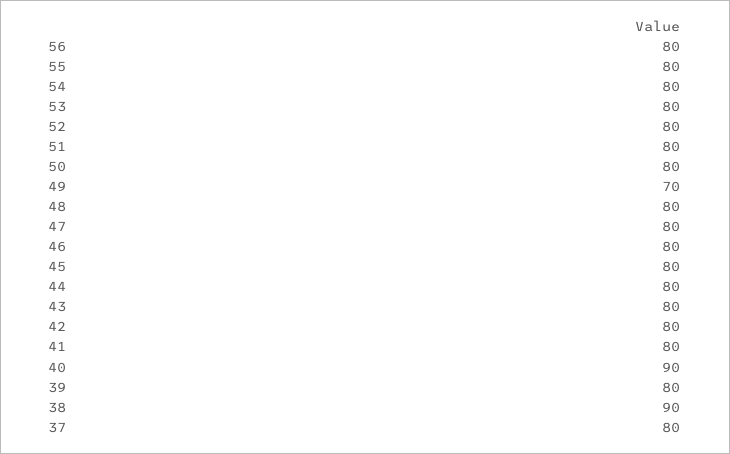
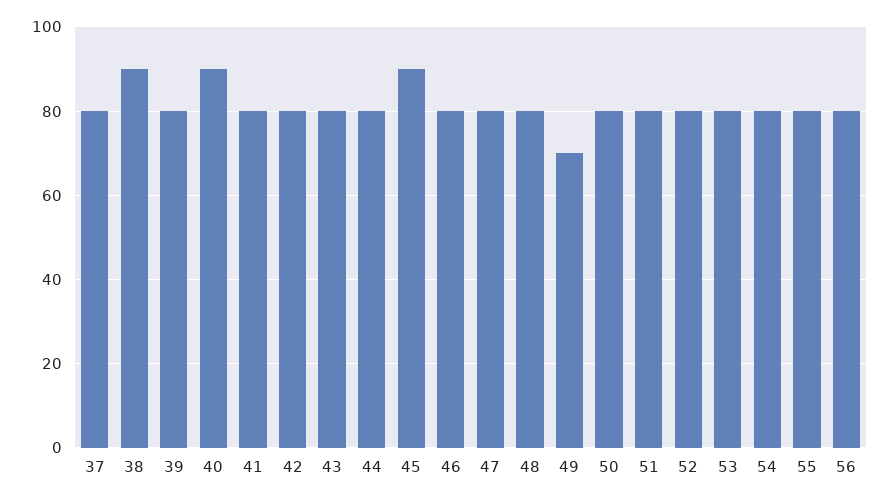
  {
    "56": 80,
    "55": 80,
    "54": 80,
    "53": 80,
    "52": 80,
    "51": 80,
    "50": 80,
    "49": 70,
    "48": 80,
    "47": 80,
    "46": 80,
-   "45": 80,
+   "45": 90,
    "44": 80,
    "43": 80,
    "42": 80,
    "41": 80,
    "40": 90,
    "39": 80,
    "38": 90,
    "37": 80
  }

